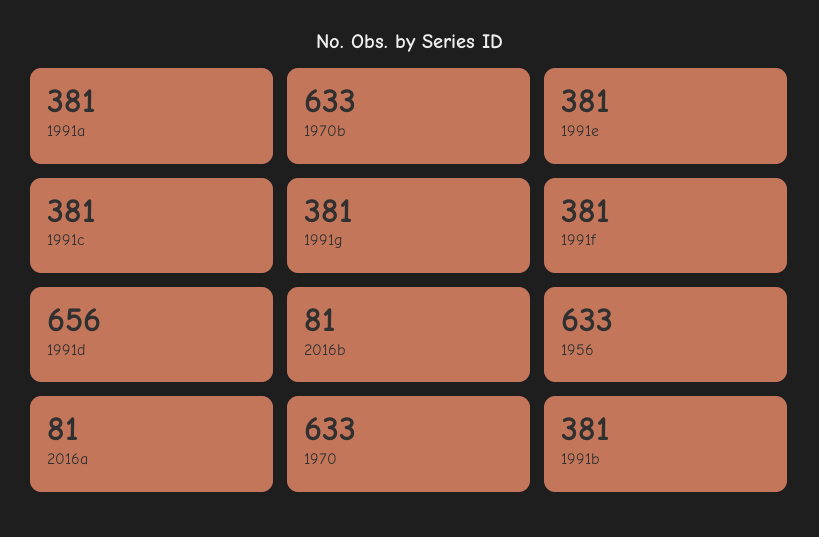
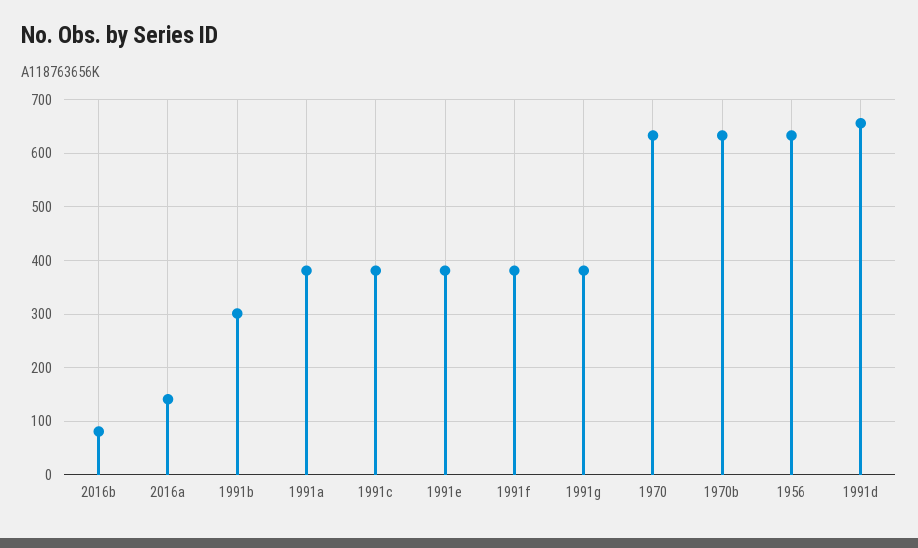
  {
    "1991a": 381,
    "1970b": 633,
    "1991e": 381,
    "1991c": 381,
    "1991g": 381,
    "1991f": 381,
    "1991d": 656,
    "2016b": 81,
    "1956": 633,
-   "2016a": 81,
+   "2016a": 140,
    "1970": 633,
-   "1991b": 381
+   "1991b": 300
  }

